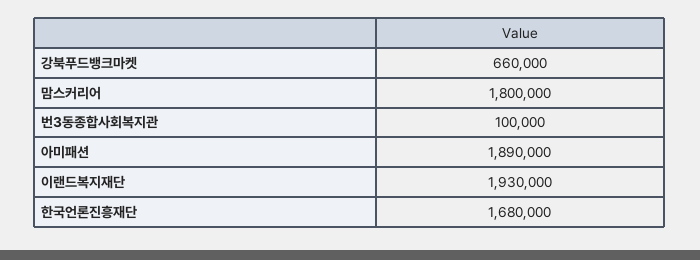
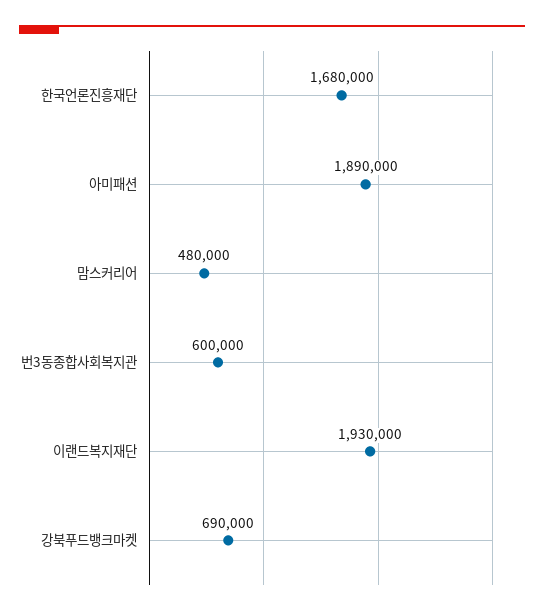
  {
-   "강북푸드뱅크마켓": 660000,
+   "강북푸드뱅크마켓": 690000,
-   "맘스커리어": 1800000,
+   "맘스커리어": 480000,
-   "번3동종합사회복지관": 100000,
+   "번3동종합사회복지관": 600000,
    "아미패션": 1890000,
    "이랜드복지재단": 1930000,
    "한국언론진흥재단": 1680000
  }

